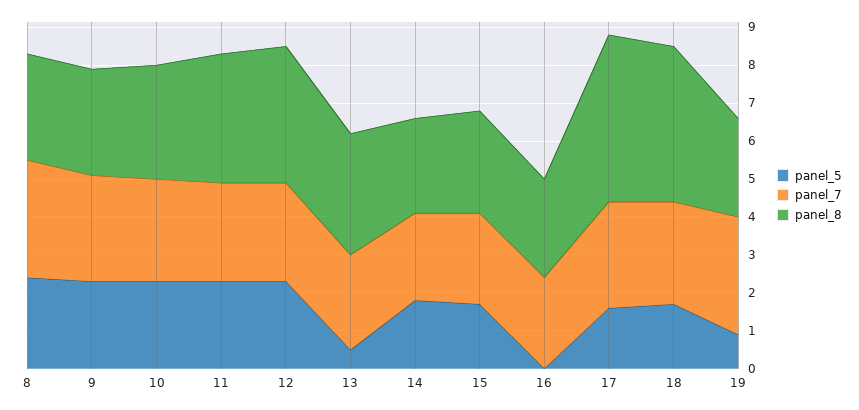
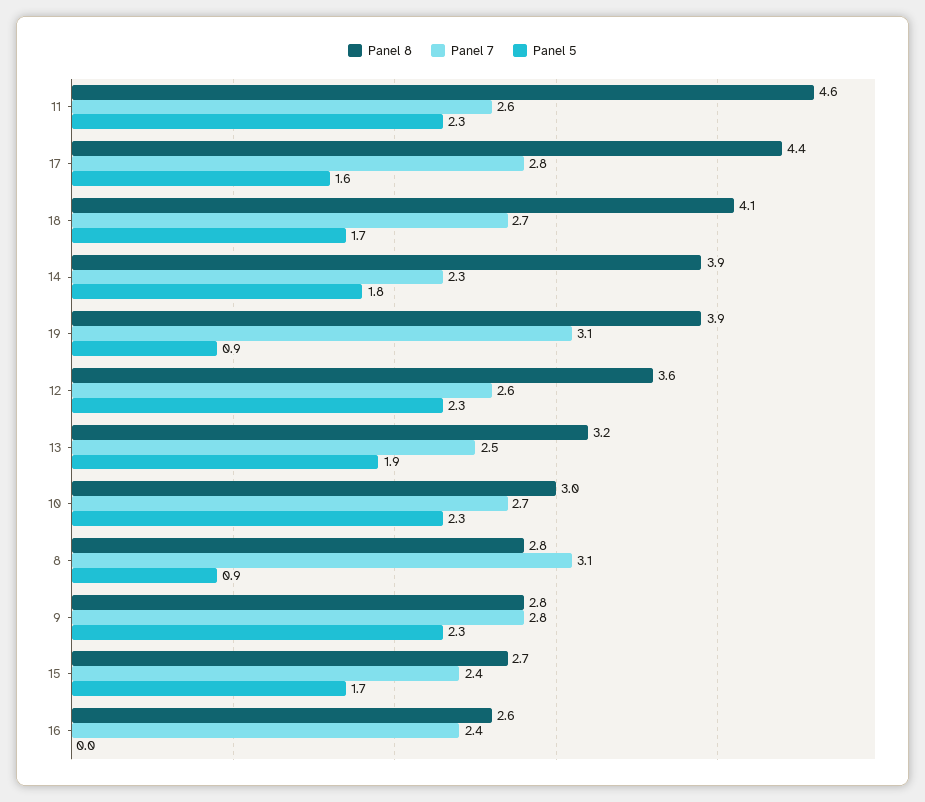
  {
    "panel_5": {
-     "8": 2.5,
+     "8": 0.9,
      "9": 2.3,
      "10": 2.3,
      "11": 2.3,
      "12": 2.3,
-     "13": 0.5,
+     "13": 1.9,
      "14": 1.8,
      "15": 1.7,
      "16": 0,
      "17": 1.6,
      "18": 1.7,
      "19": 0.9
    },
    "panel_7": {
      "8": 3.1,
      "9": 2.8,
      "10": 2.7,
      "11": 2.6,
      "12": 2.6,
      "13": 2.5,
      "14": 2.3,
      "15": 2.4,
      "16": 2.4,
      "17": 2.8,
      "18": 2.7,
      "19": 3.1
    },
    "panel_8": {
      "8": 2.8,
      "9": 2.8,
      "10": 3,
-     "11": 3.5,
+     "11": 4.6,
      "12": 3.6,
      "13": 3.2,
-     "14": 2.5,
+     "14": 3.9,
      "15": 2.7,
      "16": 2.6,
      "17": 4.4,
      "18": 4.1,
-     "19": 2.5
+     "19": 3.9
    }
  }

